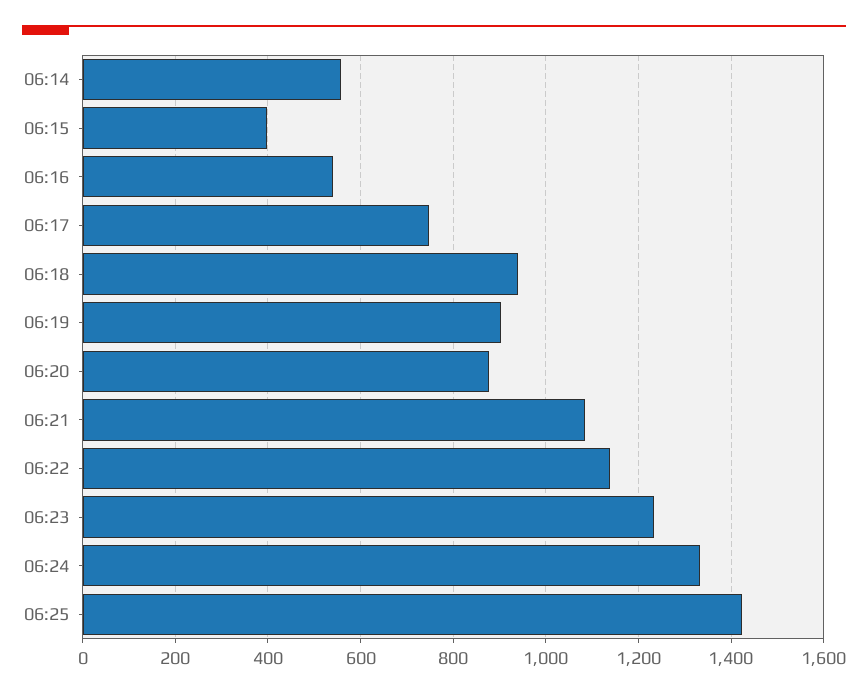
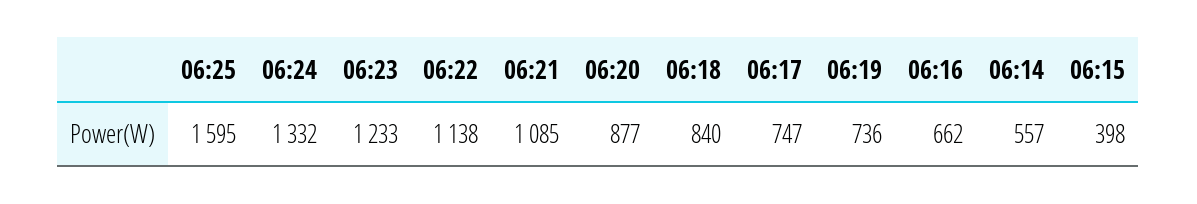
  {
    "06:14": 557,
    "06:15": 398,
-   "06:16": 540,
+   "06:16": 662,
    "06:17": 747,
-   "06:18": 940,
+   "06:18": 840,
-   "06:19": 900,
+   "06:19": 736,
    "06:20": 877,
    "06:21": 1085,
    "06:22": 1138,
    "06:23": 1233,
    "06:24": 1332,
-   "06:25": 1420
+   "06:25": 1595
  }

